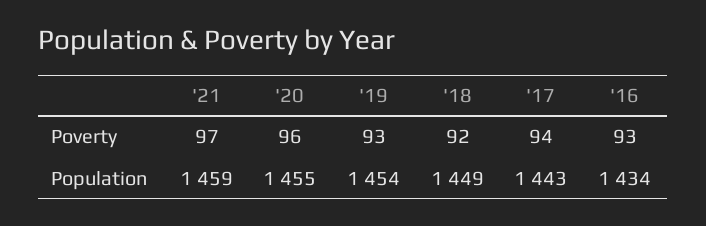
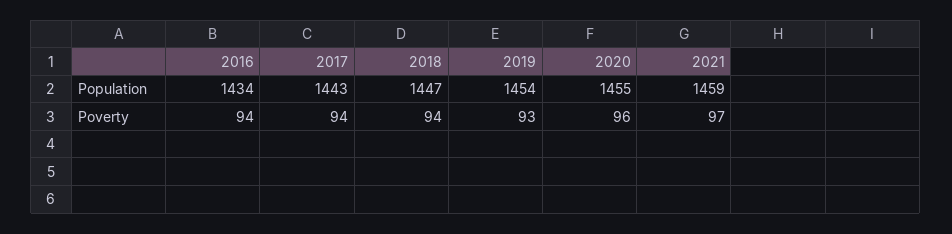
  {
    "'21": {
      "Poverty": 97,
      "Population": 1459
    },
    "'20": {
      "Poverty": 96,
      "Population": 1455
    },
    "'19": {
      "Poverty": 93,
      "Population": 1454
    },
    "'18": {
-     "Poverty": 92,
+     "Poverty": 94,
-     "Population": 1449
+     "Population": 1447
    },
    "'17": {
      "Poverty": 94,
      "Population": 1443
    },
    "'16": {
-     "Poverty": 93,
+     "Poverty": 94,
      "Population": 1434
    }
  }

